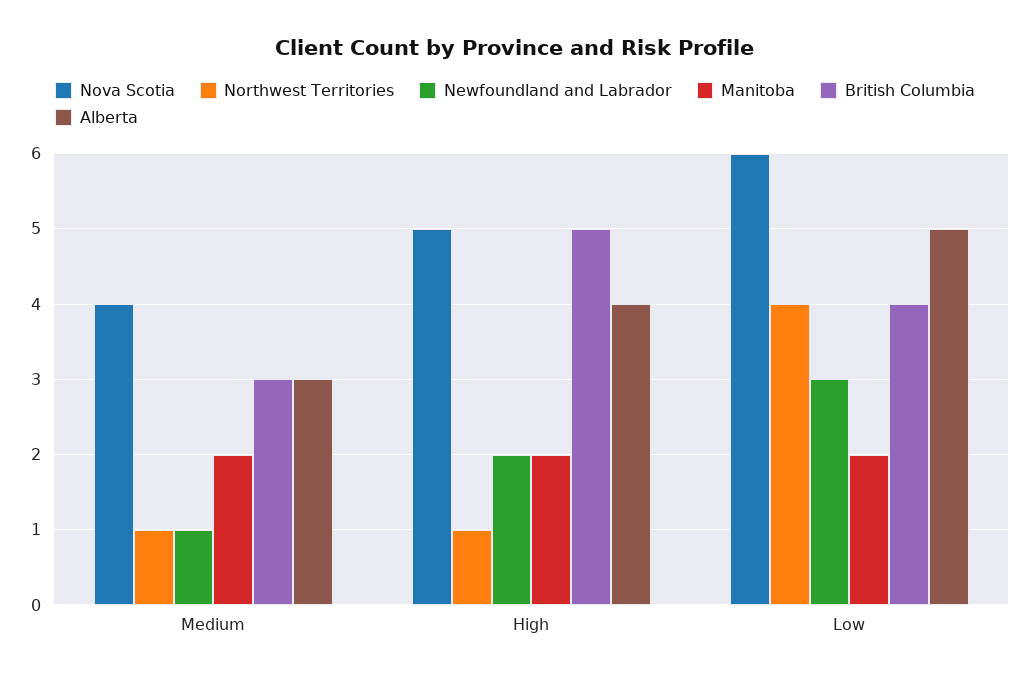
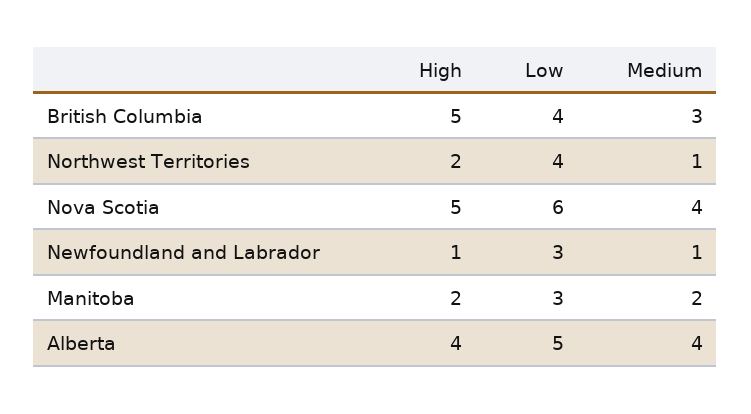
  {
    "Nova Scotia": {
      "Medium": 4,
      "High": 5,
      "Low": 6
    },
    "Northwest Territories": {
      "Medium": 1,
-     "High": 1,
+     "High": 2,
      "Low": 4
    },
    "Newfoundland and Labrador": {
      "Medium": 1,
-     "High": 2,
+     "High": 1,
      "Low": 3
    },
    "Manitoba": {
      "Medium": 2,
      "High": 2,
-     "Low": 2
+     "Low": 3
    },
    "British Columbia": {
      "Medium": 3,
      "High": 5,
      "Low": 4
    },
    "Alberta": {
-     "Medium": 3,
+     "Medium": 4,
      "High": 4,
      "Low": 5
    }
  }

